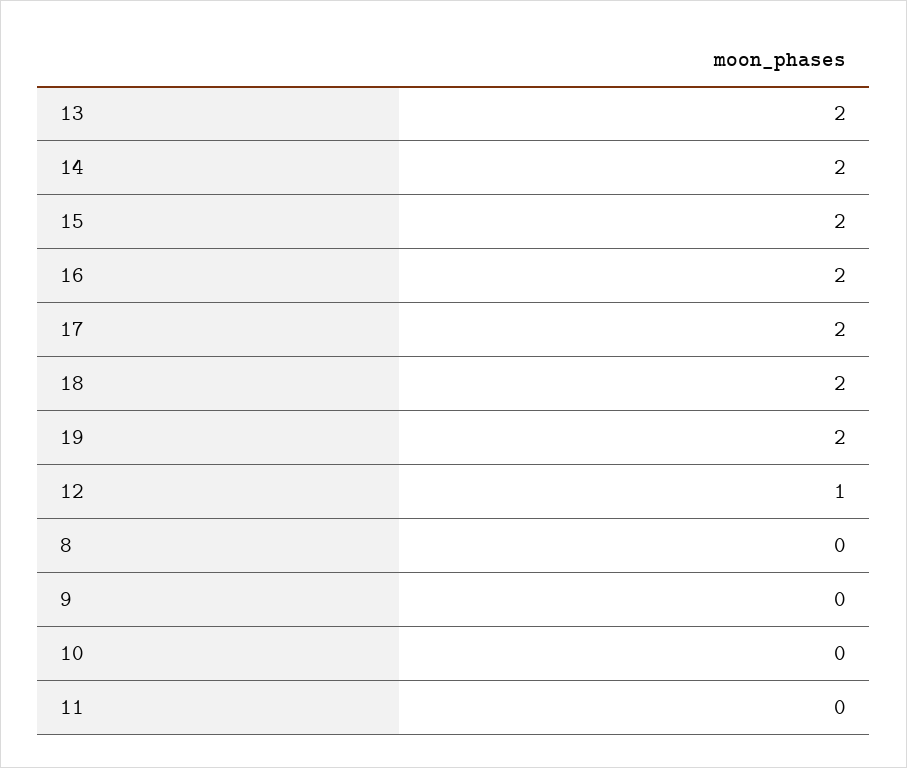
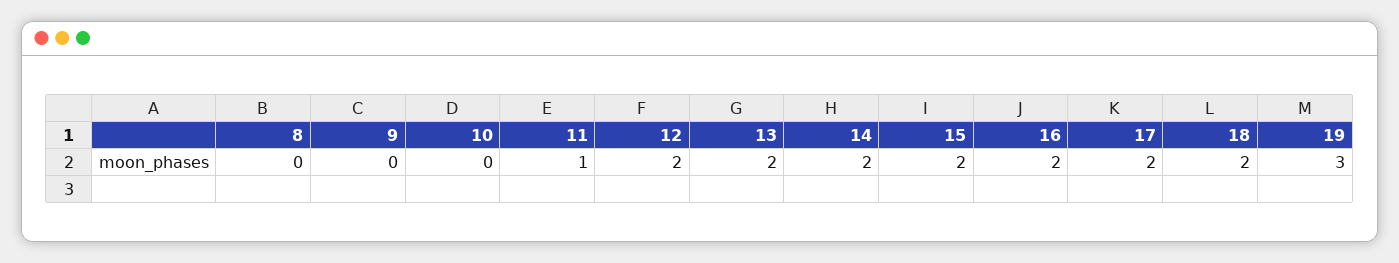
  {
    "13": 2,
    "14": 2,
    "15": 2,
    "16": 2,
    "17": 2,
    "18": 2,
-   "19": 2,
+   "19": 3,
-   "12": 1,
+   "12": 2,
    "8": 0,
    "9": 0,
    "10": 0,
-   "11": 0
+   "11": 1
  }

